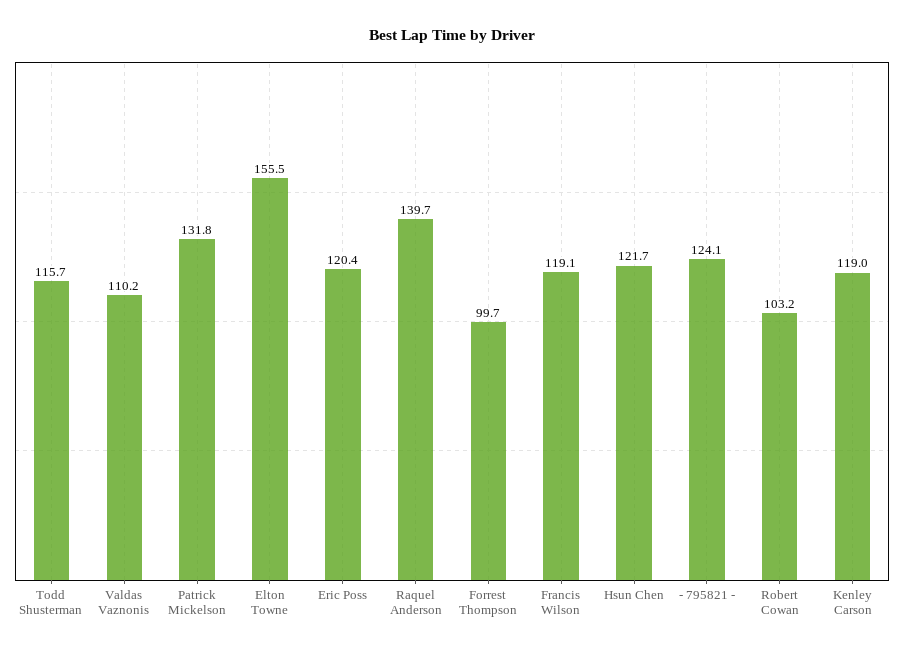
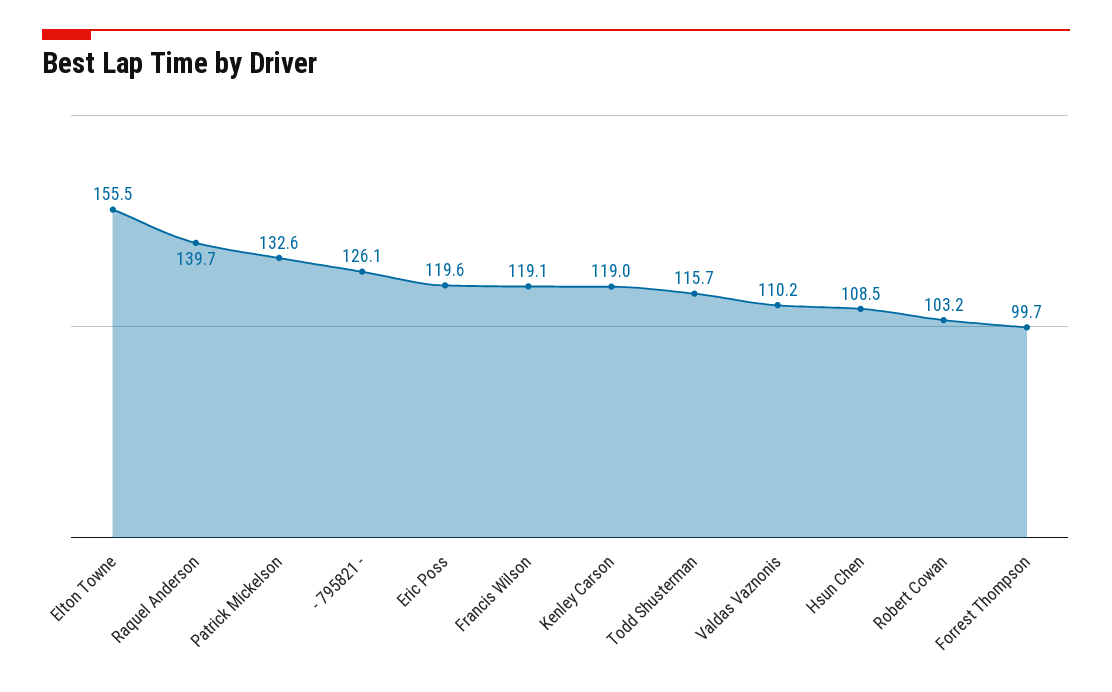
  {
    "Todd Shusterman": 115.7,
    "Valdas Vaznonis": 110.2,
-   "Patrick Mickelson": 131.8,
+   "Patrick Mickelson": 132.6,
    "Elton Towne": 155.5,
-   "Eric Poss": 120.4,
+   "Eric Poss": 119.6,
    "Raquel Anderson": 139.7,
    "Forrest Thompson": 99.7,
    "Francis Wilson": 119.1,
-   "Hsun Chen": 121.7,
+   "Hsun Chen": 108.5,
-   "- 795821 -": 124.1,
+   "- 795821 -": 126.1,
    "Robert Cowan": 103.2,
    "Kenley Carson": 119
  }

